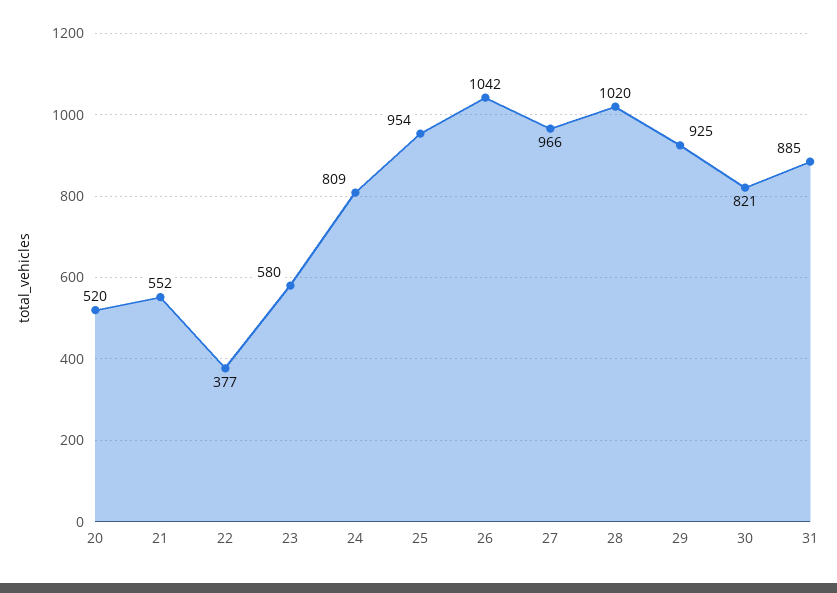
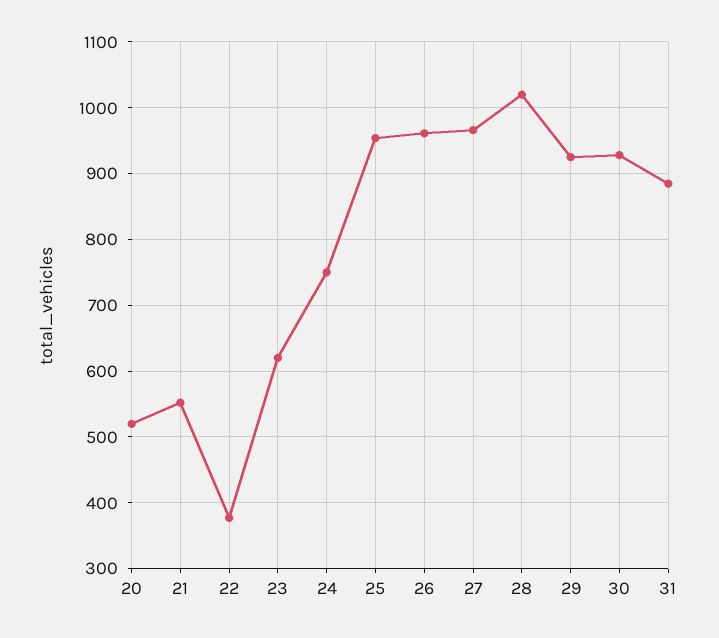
  {
    "20": 520,
    "21": 552,
    "22": 377,
-   "23": 580,
+   "23": 620,
-   "24": 809,
+   "24": 750,
    "25": 954,
-   "26": 1042,
+   "26": 960,
    "27": 966,
    "28": 1020,
    "29": 925,
-   "30": 821,
+   "30": 930,
    "31": 885
  }

